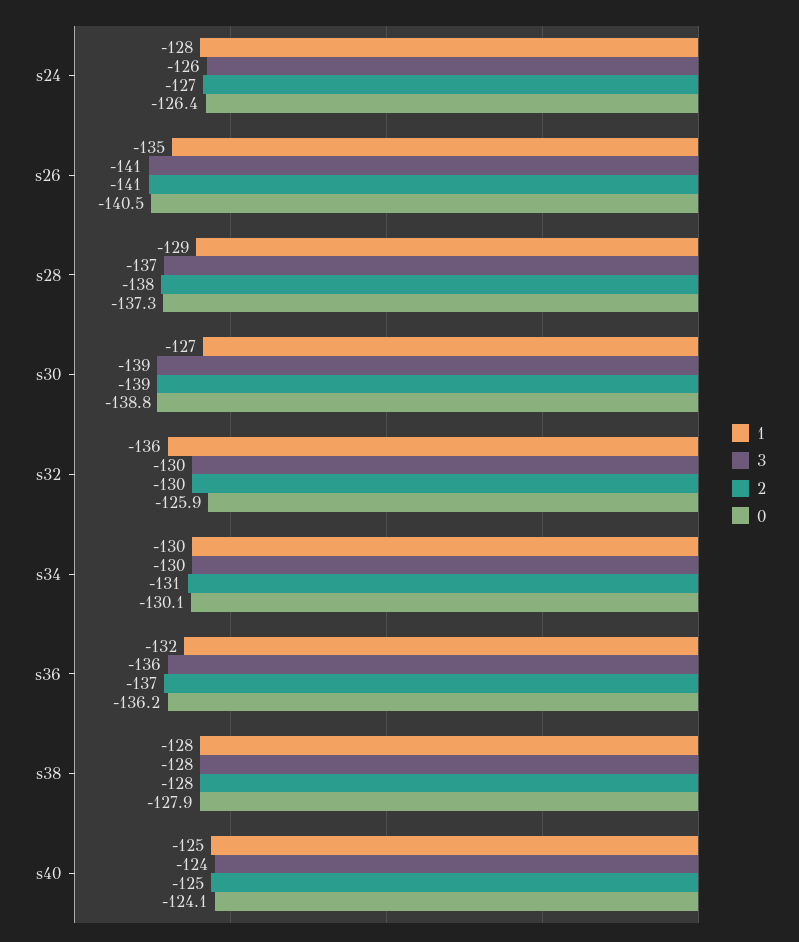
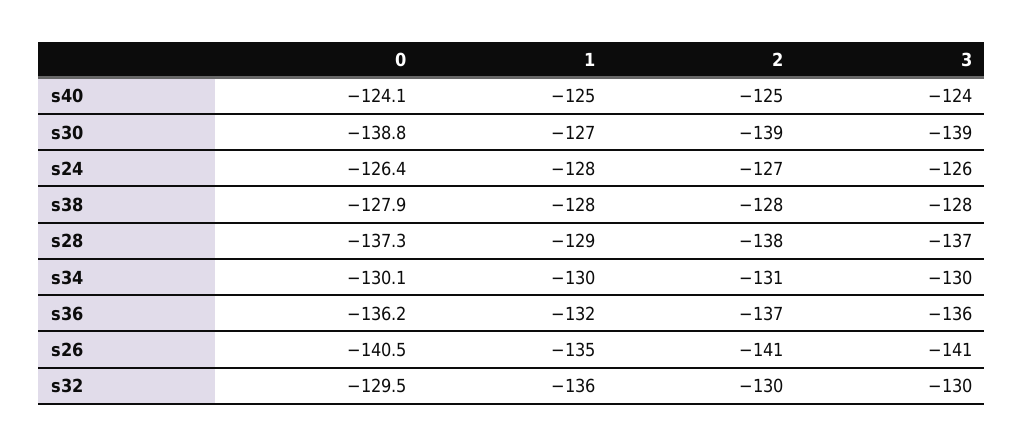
  {
    "1": {
      "s24": -128,
      "s26": -135,
      "s28": -129,
      "s30": -127,
      "s32": -136,
      "s34": -130,
      "s36": -132,
      "s38": -128,
      "s40": -125
    },
    "3": {
      "s24": -126,
      "s26": -141,
      "s28": -137,
      "s30": -139,
      "s32": -130,
      "s34": -130,
      "s36": -136,
      "s38": -128,
      "s40": -124
    },
    "2": {
      "s24": -127,
      "s26": -141,
      "s28": -138,
      "s30": -139,
      "s32": -130,
      "s34": -131,
      "s36": -137,
      "s38": -128,
      "s40": -125
    },
    "0": {
      "s24": -126.4,
      "s26": -140.5,
      "s28": -137.3,
      "s30": -138.8,
-     "s32": -125.9,
+     "s32": -129.5,
      "s34": -130.1,
      "s36": -136.2,
      "s38": -127.9,
      "s40": -124.1
    }
  }

